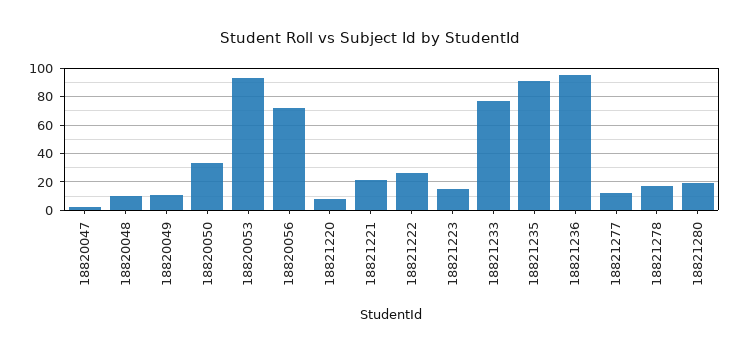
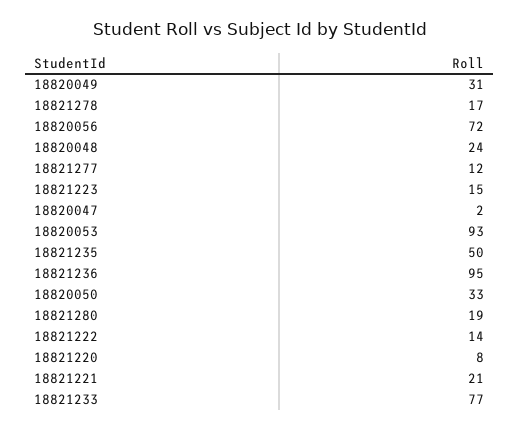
  {
    "18820047": 2,
-   "18820048": 10,
+   "18820048": 24,
-   "18820049": 10,
+   "18820049": 31,
    "18820050": 33,
    "18820053": 93,
    "18820056": 72,
    "18821220": 8,
    "18821221": 21,
-   "18821222": 25,
+   "18821222": 14,
    "18821223": 15,
    "18821233": 77,
-   "18821235": 90,
+   "18821235": 50,
    "18821236": 95,
    "18821277": 12,
    "18821278": 17,
    "18821280": 19
  }

